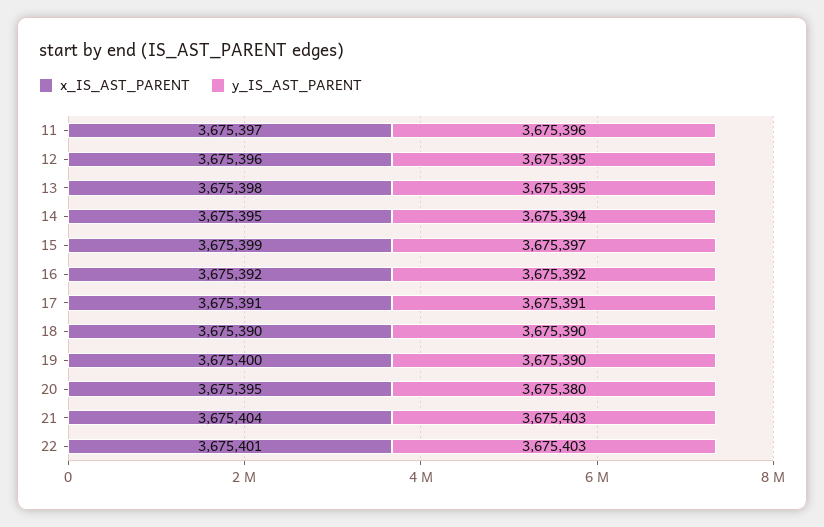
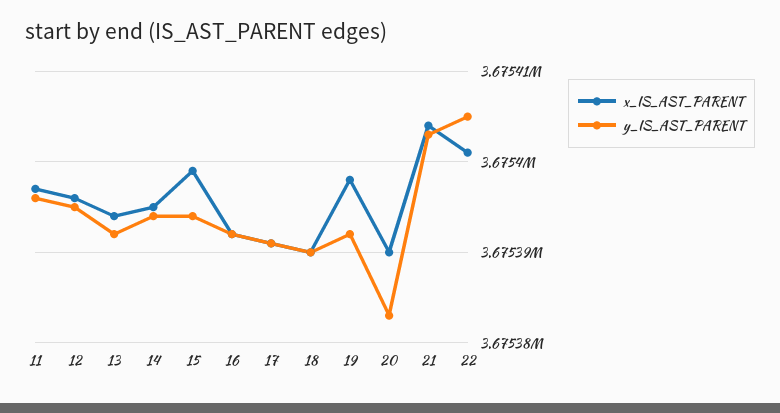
  {
    "x_IS_AST_PARENT": {
      "11": 3675397,
      "12": 3675396,
-     "13": 3675398,
+     "13": 3675394,
      "14": 3675395,
      "15": 3675399,
      "16": 3675392,
      "17": 3675391,
      "18": 3675390,
-     "19": 3675400,
+     "19": 3675398,
-     "20": 3675395,
+     "20": 3675390,
      "21": 3675404,
      "22": 3675401
    },
    "y_IS_AST_PARENT": {
      "11": 3675396,
      "12": 3675395,
-     "13": 3675395,
+     "13": 3675392,
      "14": 3675394,
-     "15": 3675397,
+     "15": 3675394,
      "16": 3675392,
      "17": 3675391,
      "18": 3675390,
-     "19": 3675390,
+     "19": 3675392,
-     "20": 3675380,
+     "20": 3675383,
      "21": 3675403,
-     "22": 3675403
+     "22": 3675405
    }
  }

